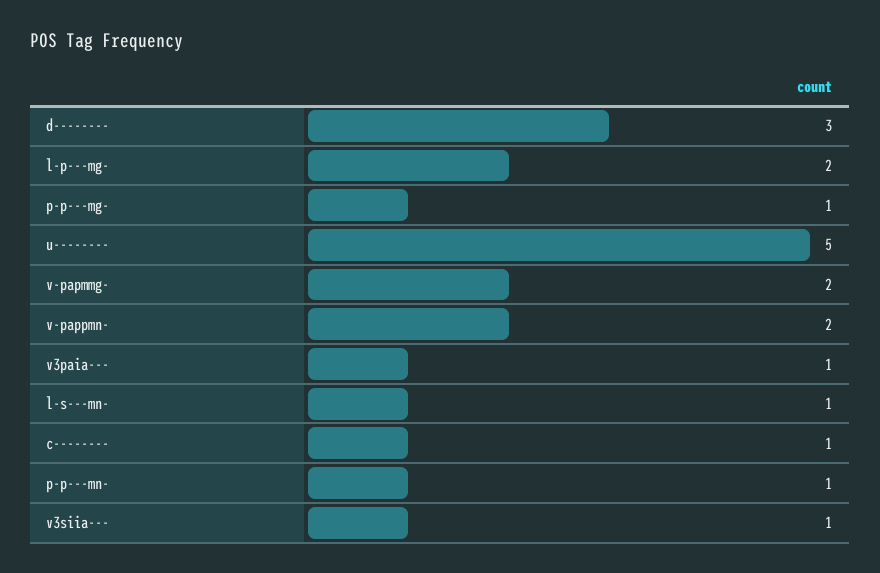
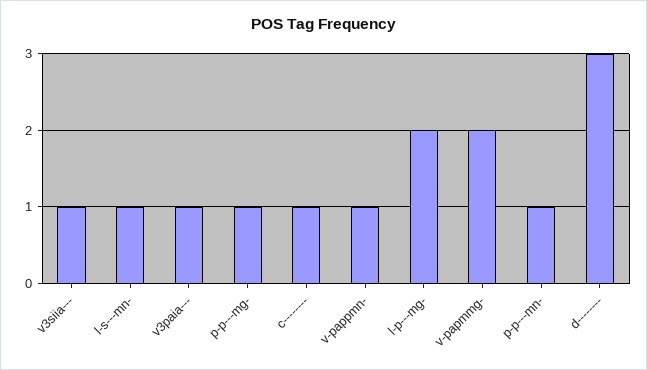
  {
    "d--------": 3,
    "l-p---mg-": 2,
    "p-p---mg-": 1,
-   "u--------": 5,
    "v-papmmg-": 2,
-   "v-pappmn-": 2,
+   "v-pappmn-": 1,
    "v3paia---": 1,
    "l-s---mn-": 1,
    "c--------": 1,
    "p-p---mn-": 1,
    "v3siia---": 1
  }

